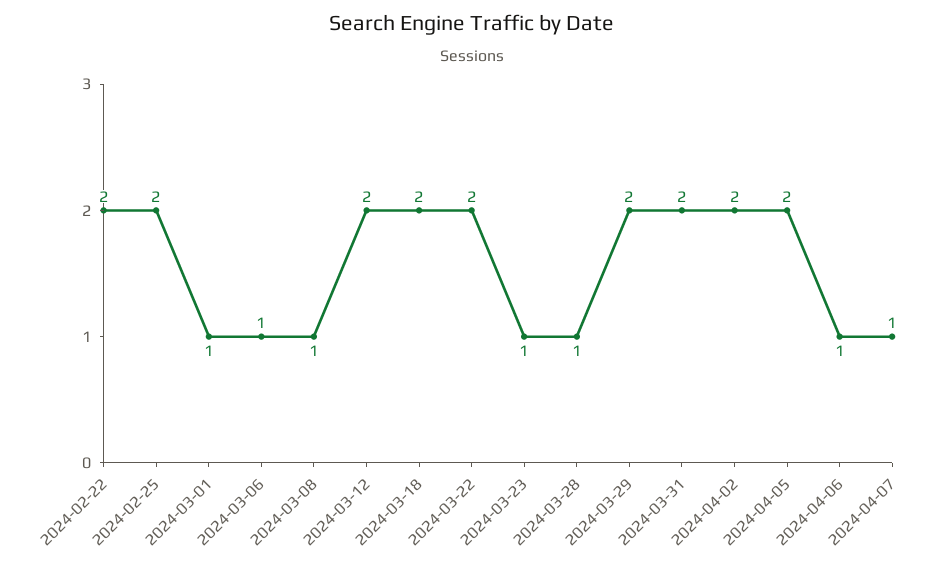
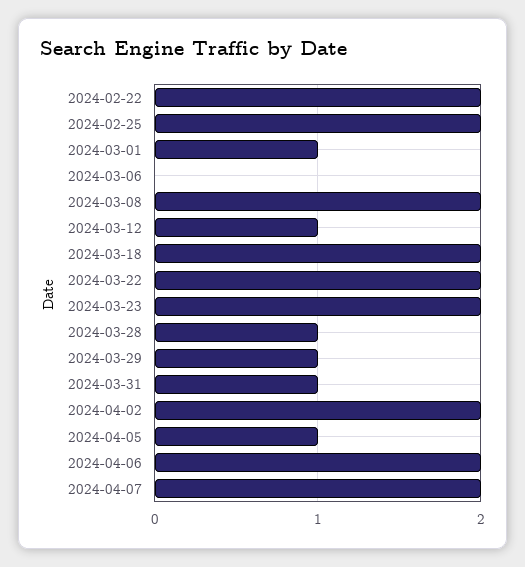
  {
    "2024-02-22": 2,
    "2024-02-25": 2,
    "2024-03-01": 1,
-   "2024-03-06": 1,
+   "2024-03-06": 0,
-   "2024-03-08": 1,
+   "2024-03-08": 2,
-   "2024-03-12": 2,
+   "2024-03-12": 1,
    "2024-03-18": 2,
    "2024-03-22": 2,
-   "2024-03-23": 1,
+   "2024-03-23": 2,
    "2024-03-28": 1,
-   "2024-03-29": 2,
+   "2024-03-29": 1,
-   "2024-03-31": 2,
+   "2024-03-31": 1,
    "2024-04-02": 2,
-   "2024-04-05": 2,
+   "2024-04-05": 1,
-   "2024-04-06": 1,
+   "2024-04-06": 2,
-   "2024-04-07": 1
+   "2024-04-07": 2
  }

